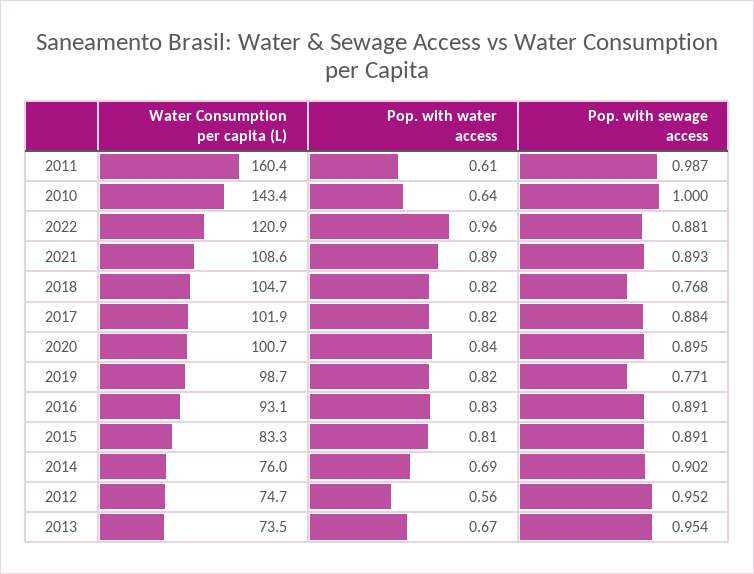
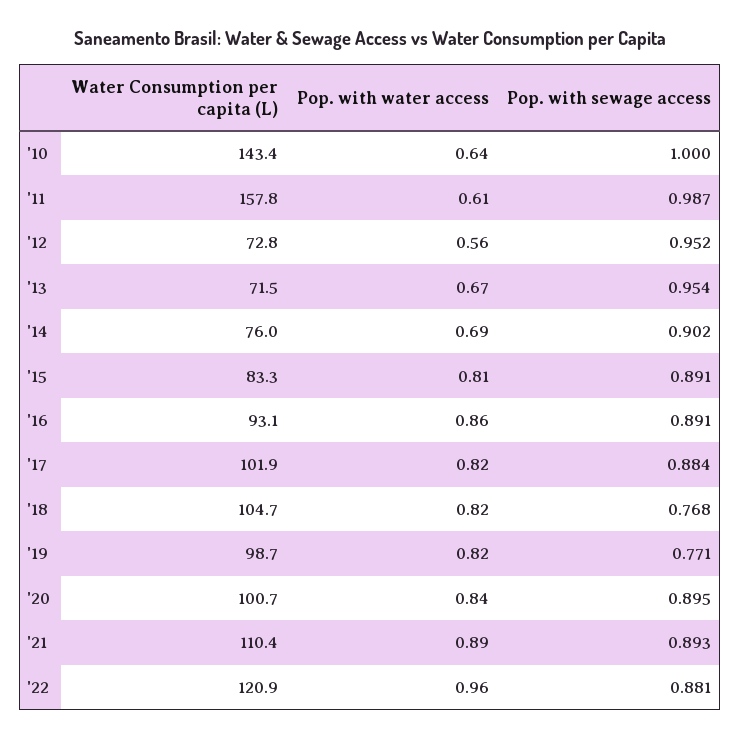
  {
    "Water Consumption per capita (L)": {
-     "2011": 160.4,
+     "2011": 157.8,
      "2010": 143.4,
      "2022": 120.9,
-     "2021": 108.6,
+     "2021": 110.4,
      "2018": 104.7,
      "2017": 101.9,
      "2020": 100.7,
      "2019": 98.7,
      "2016": 93.1,
      "2015": 83.3,
      "2014": 76,
-     "2012": 74.7,
+     "2012": 72.8,
-     "2013": 73.5
+     "2013": 71.5
    },
    "Pop. with water access": {
      "2011": 0.61,
      "2010": 0.64,
      "2022": 0.96,
      "2021": 0.89,
      "2018": 0.82,
      "2017": 0.82,
      "2020": 0.84,
      "2019": 0.82,
-     "2016": 0.83,
+     "2016": 0.86,
      "2015": 0.81,
      "2014": 0.69,
      "2012": 0.56,
      "2013": 0.67
    },
    "Pop. with sewage access": {
      "2011": 0.987,
      "2010": 1,
      "2022": 0.881,
      "2021": 0.893,
      "2018": 0.768,
      "2017": 0.884,
      "2020": 0.895,
      "2019": 0.771,
      "2016": 0.891,
      "2015": 0.891,
      "2014": 0.902,
      "2012": 0.952,
      "2013": 0.954
    }
  }

